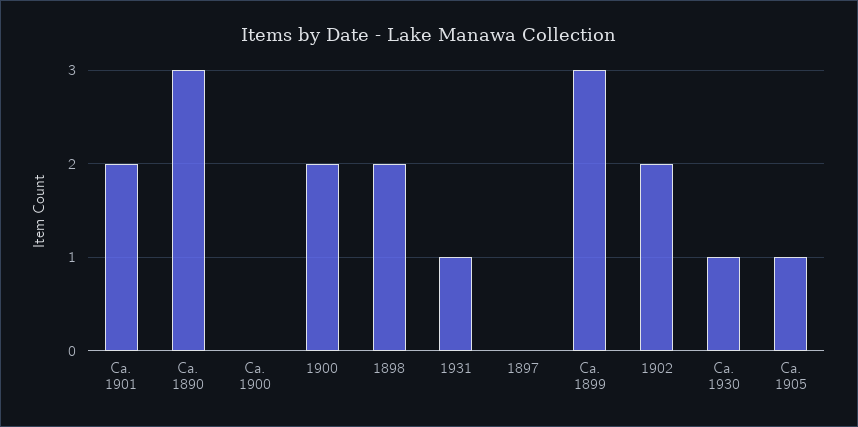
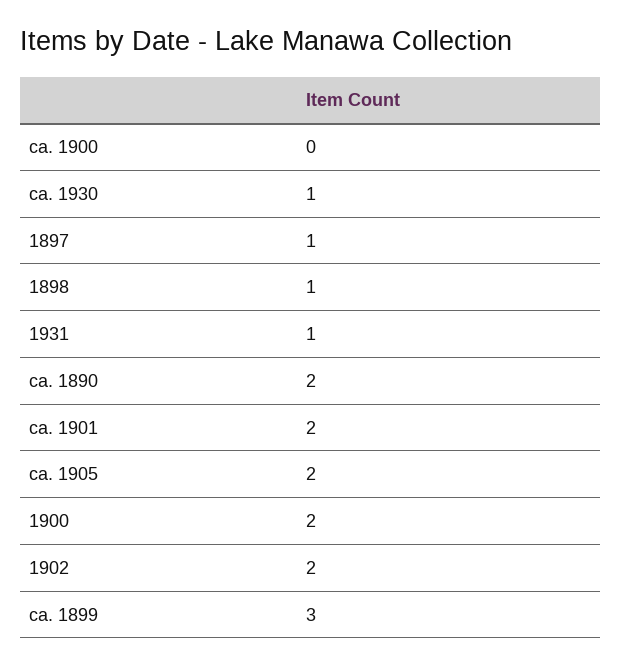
  {
    "Ca. 1901": 2,
-   "Ca. 1890": 3,
+   "Ca. 1890": 2,
    "Ca. 1900": 0,
    "1900": 2,
-   "1898": 2,
+   "1898": 1,
    "1931": 1,
-   "1897": 0,
+   "1897": 1,
    "Ca. 1899": 3,
    "1902": 2,
    "Ca. 1930": 1,
-   "Ca. 1905": 1
+   "Ca. 1905": 2
  }

